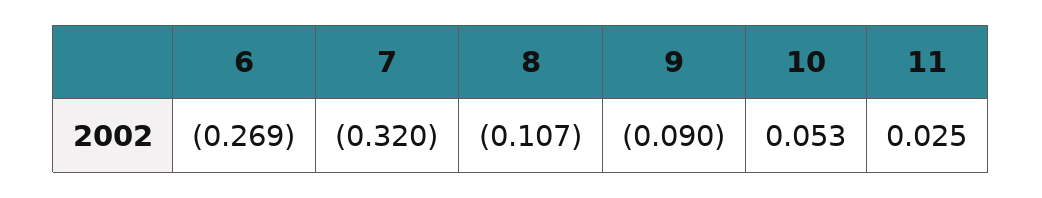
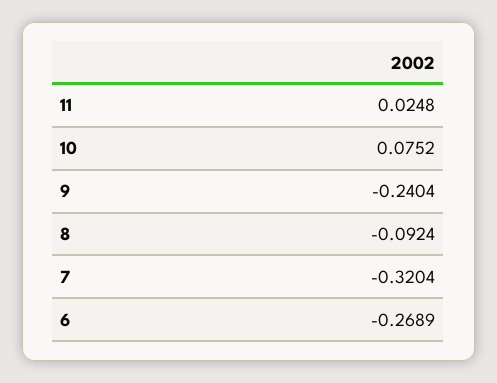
  {
    "6": -0.2689,
    "7": -0.3204,
-   "8": -0.107,
+   "8": -0.0924,
-   "9": -0.09,
+   "9": -0.2404,
-   "10": 0.053,
+   "10": 0.0752,
    "11": 0.0248
  }

